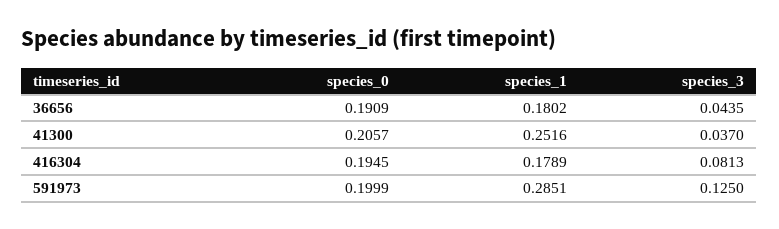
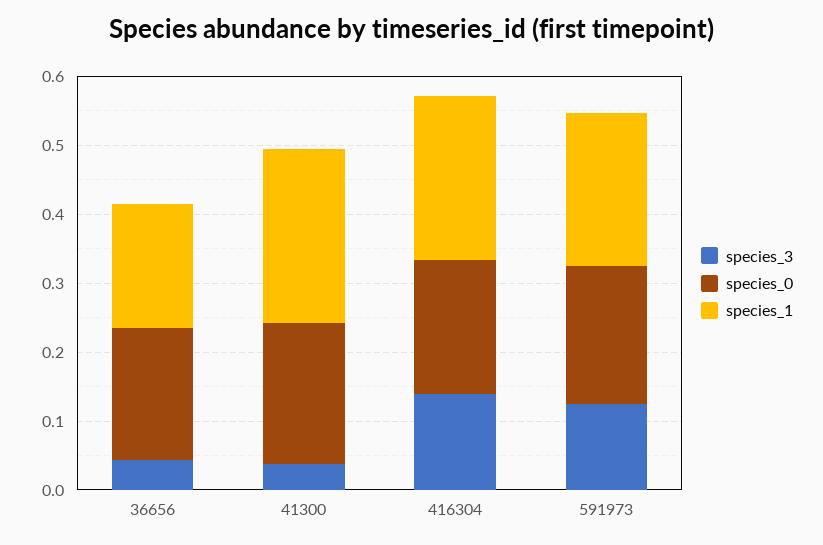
  {
    "species_0": {
      "36656": 0.1909,
      "41300": 0.2057,
      "416304": 0.1945,
      "591973": 0.1999
    },
    "species_1": {
      "36656": 0.1802,
      "41300": 0.2516,
-     "416304": 0.1789,
+     "416304": 0.24,
-     "591973": 0.2851
+     "591973": 0.22
    },
    "species_3": {
      "36656": 0.0435,
      "41300": 0.037,
-     "416304": 0.0813,
+     "416304": 0.14,
      "591973": 0.125
    }
  }

